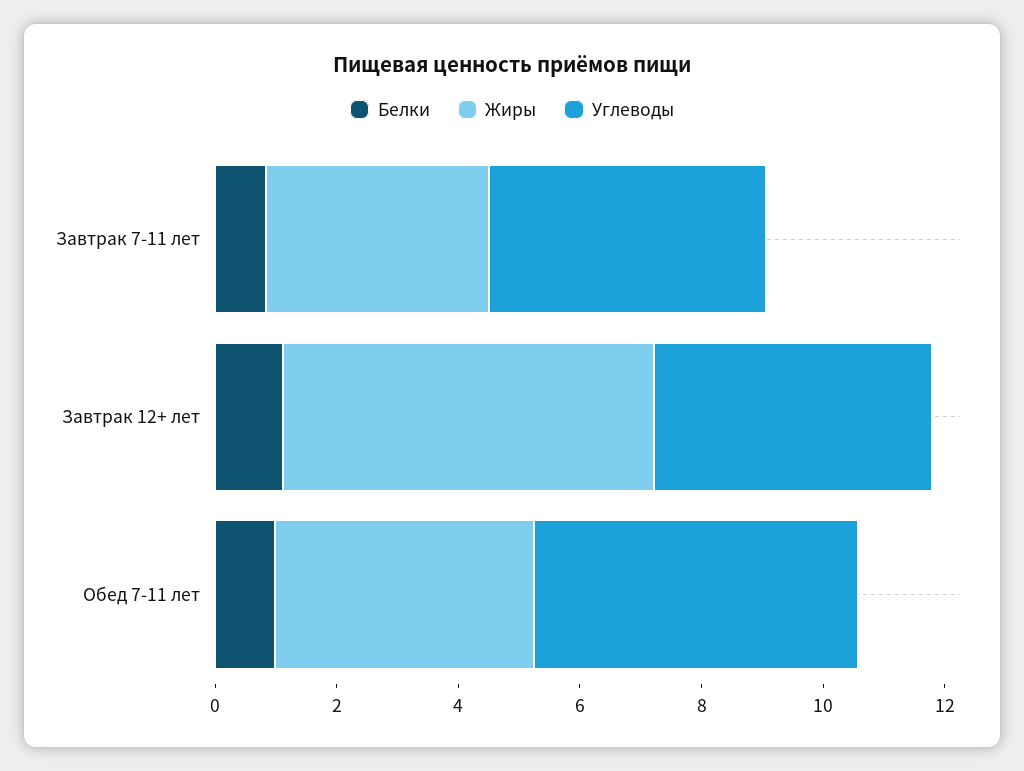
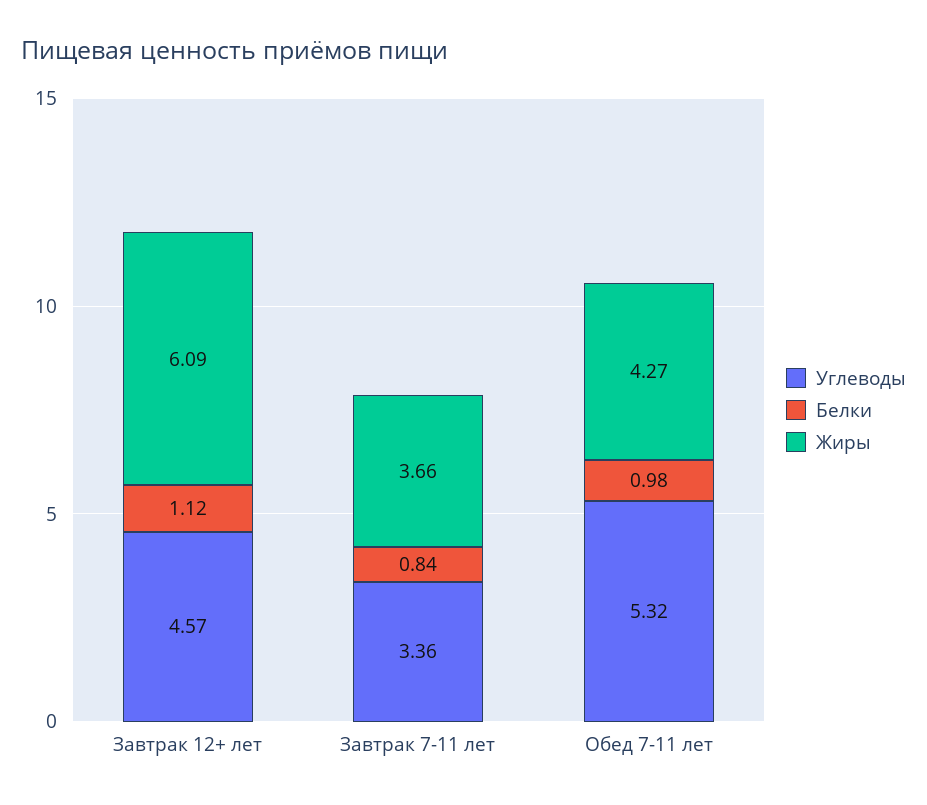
  {
    "Белки": {
      "Завтрак 7-11 лет": 0.84,
      "Завтрак 12+ лет": 1.12,
      "Обед 7-11 лет": 0.98
    },
    "Жиры": {
      "Завтрак 7-11 лет": 3.66,
      "Завтрак 12+ лет": 6.09,
      "Обед 7-11 лет": 4.27
    },
    "Углеводы": {
-     "Завтрак 7-11 лет": 4.5,
+     "Завтрак 7-11 лет": 3.36,
      "Завтрак 12+ лет": 4.57,
      "Обед 7-11 лет": 5.32
    }
  }

